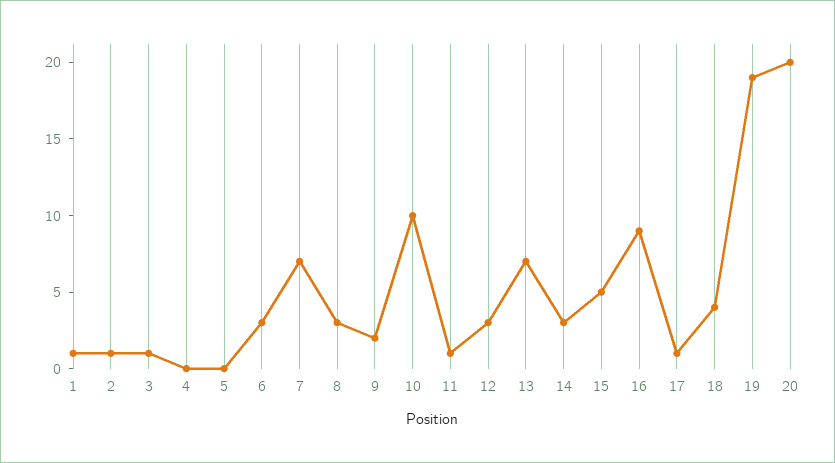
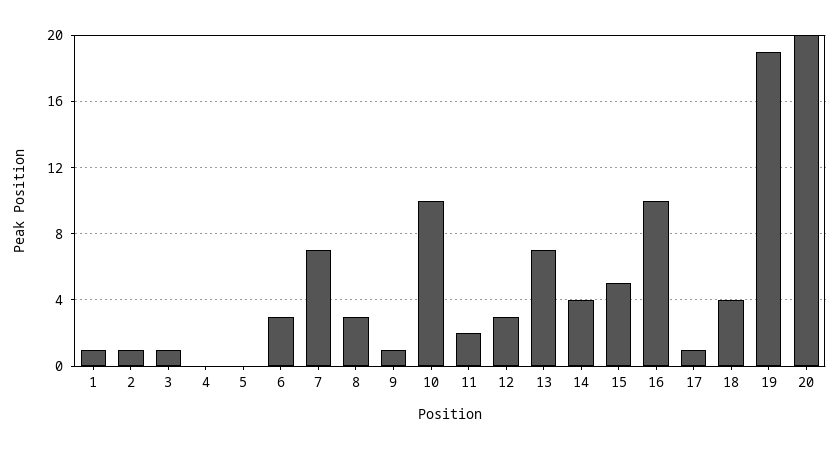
  {
    "1": 1,
    "2": 1,
    "3": 1,
    "4": 0,
    "5": 0,
    "6": 3,
    "7": 7,
    "8": 3,
-   "9": 2,
+   "9": 1,
    "10": 10,
-   "11": 1,
+   "11": 2,
    "12": 3,
    "13": 7,
-   "14": 3,
+   "14": 4,
    "15": 5,
-   "16": 9,
+   "16": 10,
    "17": 1,
    "18": 4,
    "19": 19,
    "20": 20
  }

